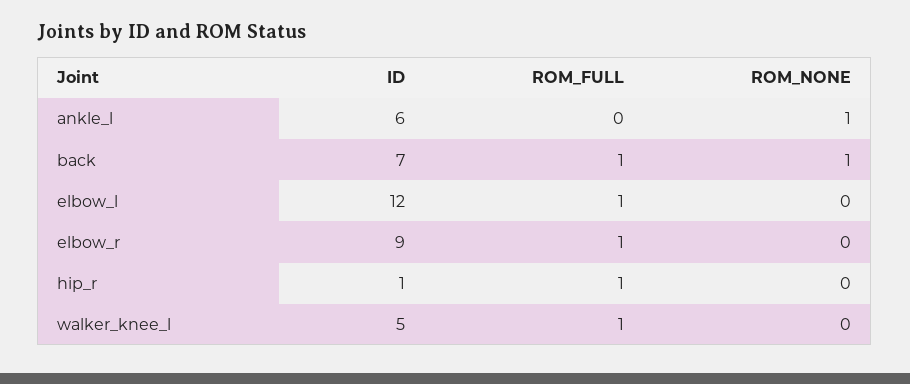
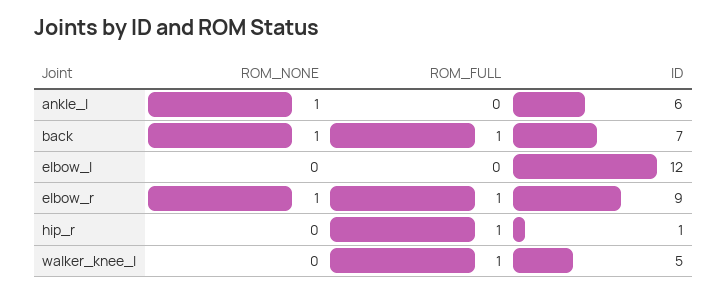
  {
    "ID": {
      "ankle_l": 6,
      "back": 7,
      "elbow_l": 12,
      "elbow_r": 9,
      "hip_r": 1,
      "walker_knee_l": 5
    },
    "ROM_FULL": {
      "ankle_l": 0,
      "back": 1,
-     "elbow_l": 1,
+     "elbow_l": 0,
      "elbow_r": 1,
      "hip_r": 1,
      "walker_knee_l": 1
    },
    "ROM_NONE": {
      "ankle_l": 1,
      "back": 1,
      "elbow_l": 0,
-     "elbow_r": 0,
+     "elbow_r": 1,
      "hip_r": 0,
      "walker_knee_l": 0
    }
  }

